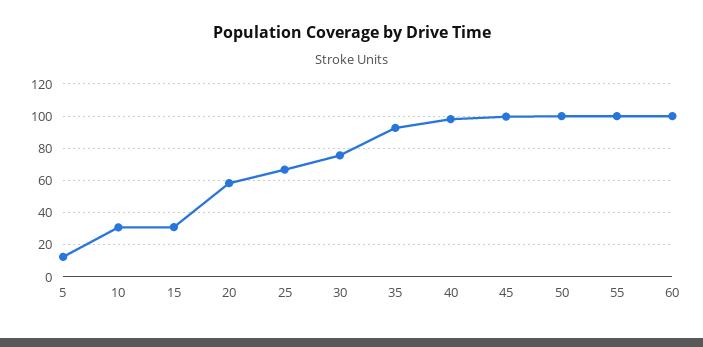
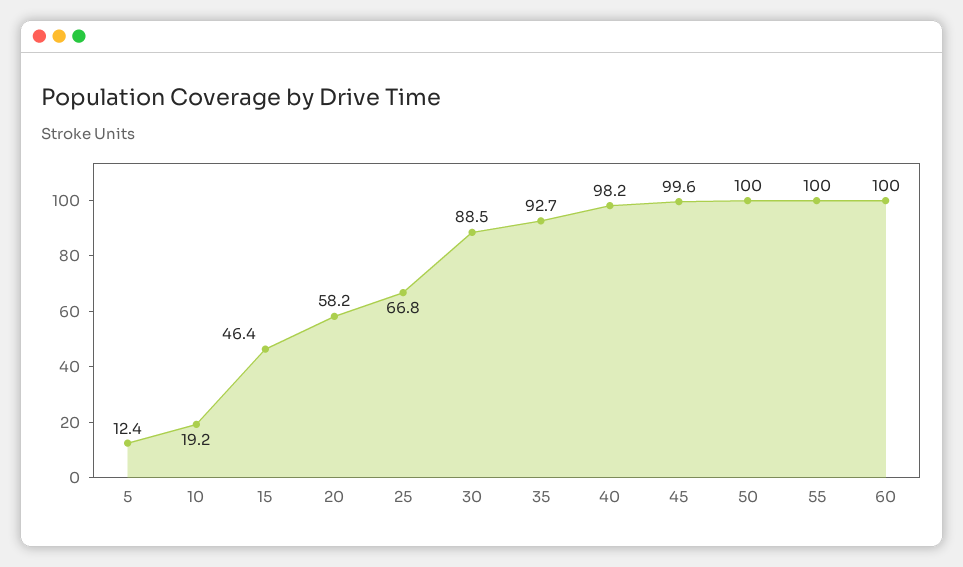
  {
    "5": 12.4,
-   "10": 30,
+   "10": 19.2,
-   "15": 30,
+   "15": 46.4,
    "20": 58.2,
    "25": 66.8,
-   "30": 75,
+   "30": 88.5,
    "35": 92.7,
    "40": 98.2,
    "45": 99.6,
    "50": 100,
    "55": 100,
    "60": 100
  }

